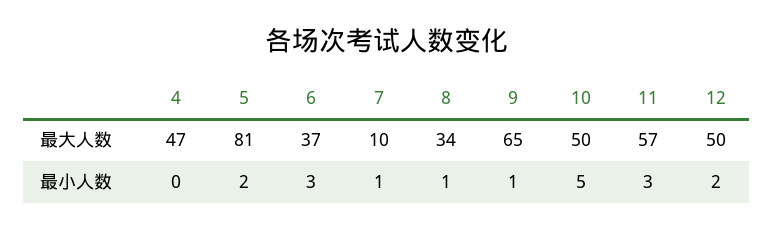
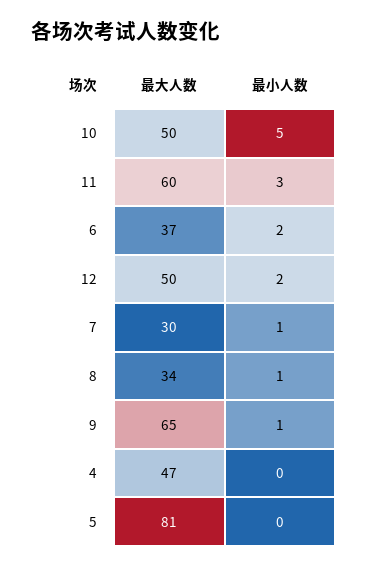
  {
    "4": {
      "最大人数": 47,
      "最小人数": 0
    },
    "5": {
      "最大人数": 81,
-     "最小人数": 2
+     "最小人数": 0
    },
    "6": {
      "最大人数": 37,
-     "最小人数": 3
+     "最小人数": 2
    },
    "7": {
-     "最大人数": 10,
+     "最大人数": 30,
      "最小人数": 1
    },
    "8": {
      "最大人数": 34,
      "最小人数": 1
    },
    "9": {
      "最大人数": 65,
      "最小人数": 1
    },
    "10": {
      "最大人数": 50,
      "最小人数": 5
    },
    "11": {
-     "最大人数": 57,
+     "最大人数": 60,
      "最小人数": 3
    },
    "12": {
      "最大人数": 50,
      "最小人数": 2
    }
  }

